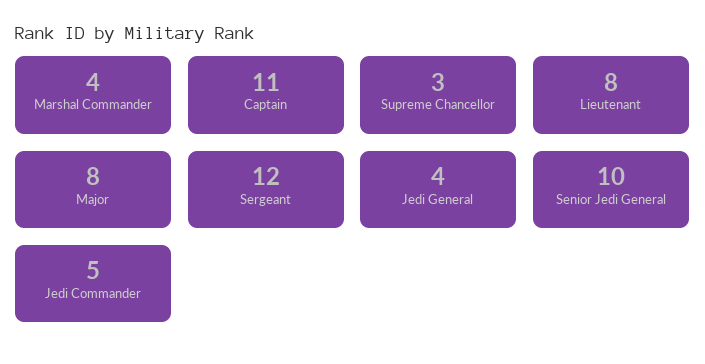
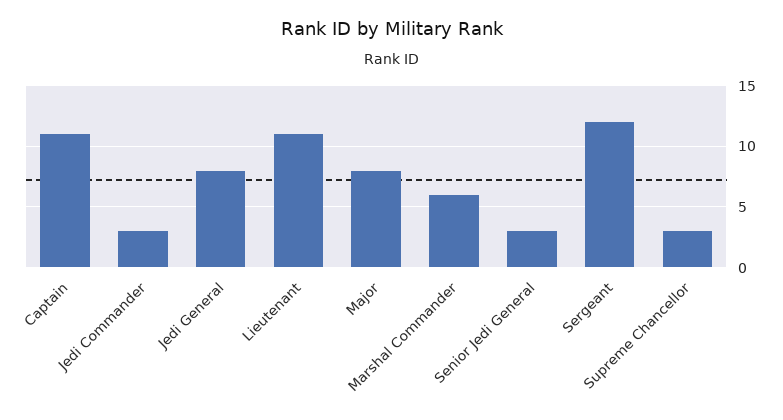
  {
-   "Marshal Commander": 4,
+   "Marshal Commander": 6,
    "Captain": 11,
    "Supreme Chancellor": 3,
-   "Lieutenant": 8,
+   "Lieutenant": 11,
    "Major": 8,
    "Sergeant": 12,
-   "Jedi General": 4,
+   "Jedi General": 8,
-   "Senior Jedi General": 10,
+   "Senior Jedi General": 3,
-   "Jedi Commander": 5
+   "Jedi Commander": 3
  }

